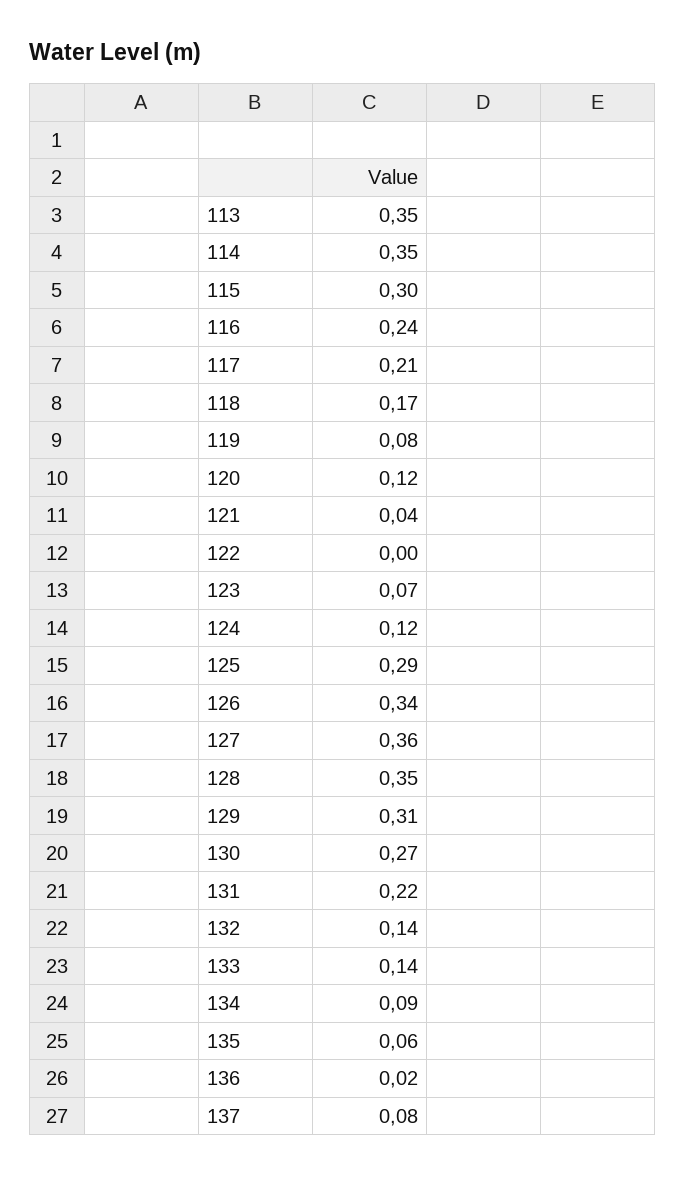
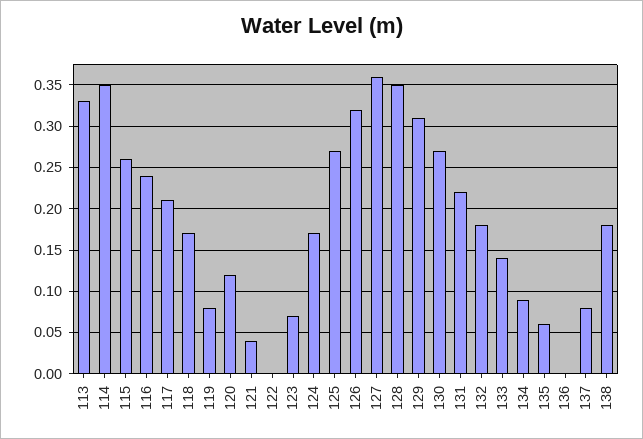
  {
-   "113": 0.35,
+   "113": 0.33,
    "114": 0.35,
-   "115": 0.3,
+   "115": 0.26,
    "116": 0.24,
    "117": 0.21,
    "118": 0.17,
    "119": 0.08,
    "120": 0.12,
    "121": 0.04,
    "122": 0,
    "123": 0.07,
-   "124": 0.12,
+   "124": 0.17,
-   "125": 0.29,
+   "125": 0.27,
-   "126": 0.34,
+   "126": 0.32,
    "127": 0.36,
    "128": 0.35,
    "129": 0.31,
    "130": 0.27,
    "131": 0.22,
-   "132": 0.14,
+   "132": 0.18,
    "133": 0.14,
    "134": 0.09,
    "135": 0.06,
-   "136": 0.02,
+   "136": 0,
-   "137": 0.08
+   "137": 0.08,
+   "138": 0.18
  }

